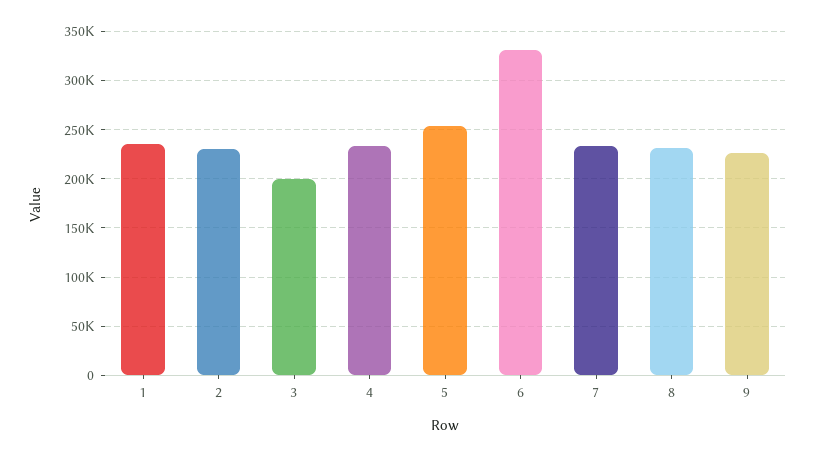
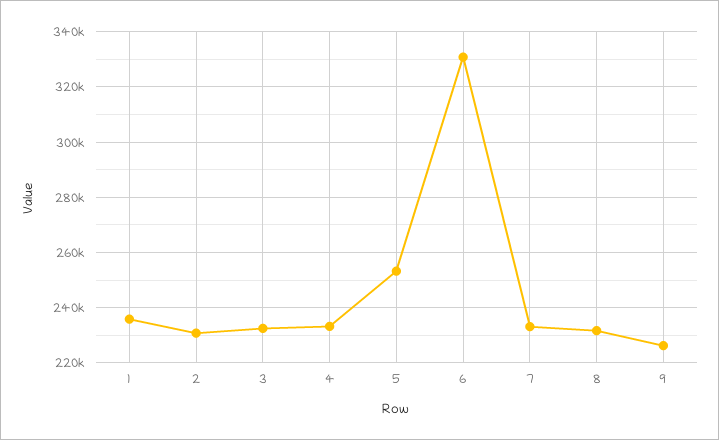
  {
    "1": 235000,
    "2": 230000,
-   "3": 200000,
+   "3": 232500,
    "4": 232500,
    "5": 252500,
    "6": 330000,
    "7": 232500,
    "8": 232500,
    "9": 227500
  }

